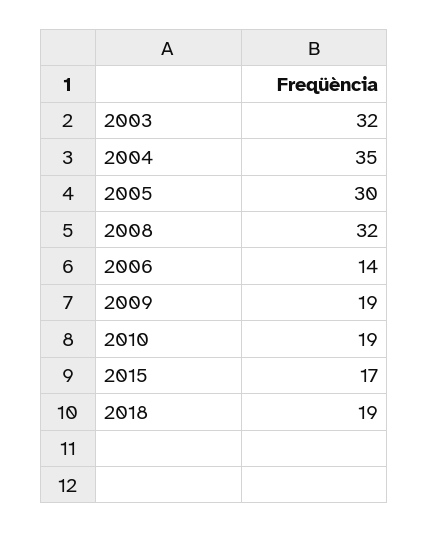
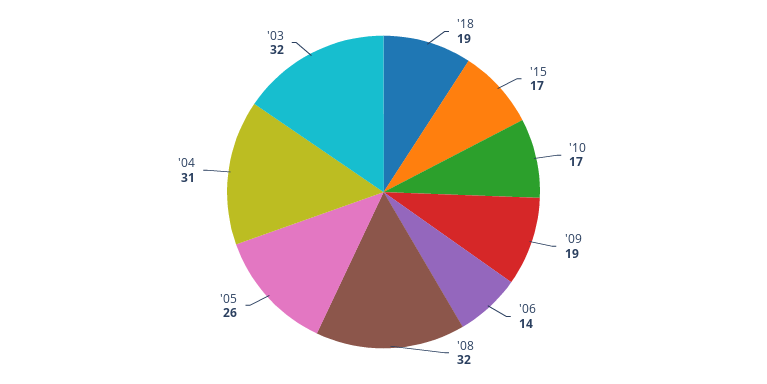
  {
    "2003": 32,
-   "2004": 35,
+   "2004": 31,
-   "2005": 30,
+   "2005": 26,
    "2008": 32,
    "2006": 14,
    "2009": 19,
-   "2010": 19,
+   "2010": 17,
    "2015": 17,
    "2018": 19
  }

